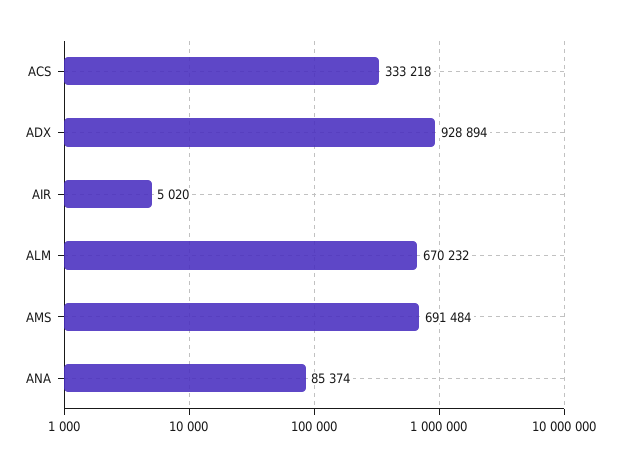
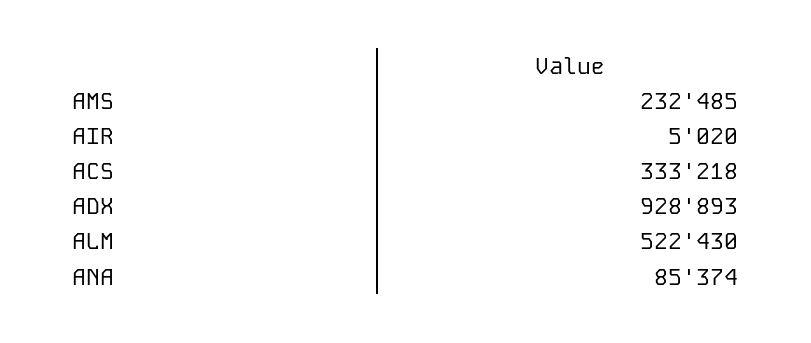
  {
    "ACS": 333218,
-   "ADX": 928894,
+   "ADX": 928893,
    "AIR": 5020,
-   "ALM": 670232,
+   "ALM": 522430,
-   "AMS": 691484,
+   "AMS": 232485,
    "ANA": 85374
  }

